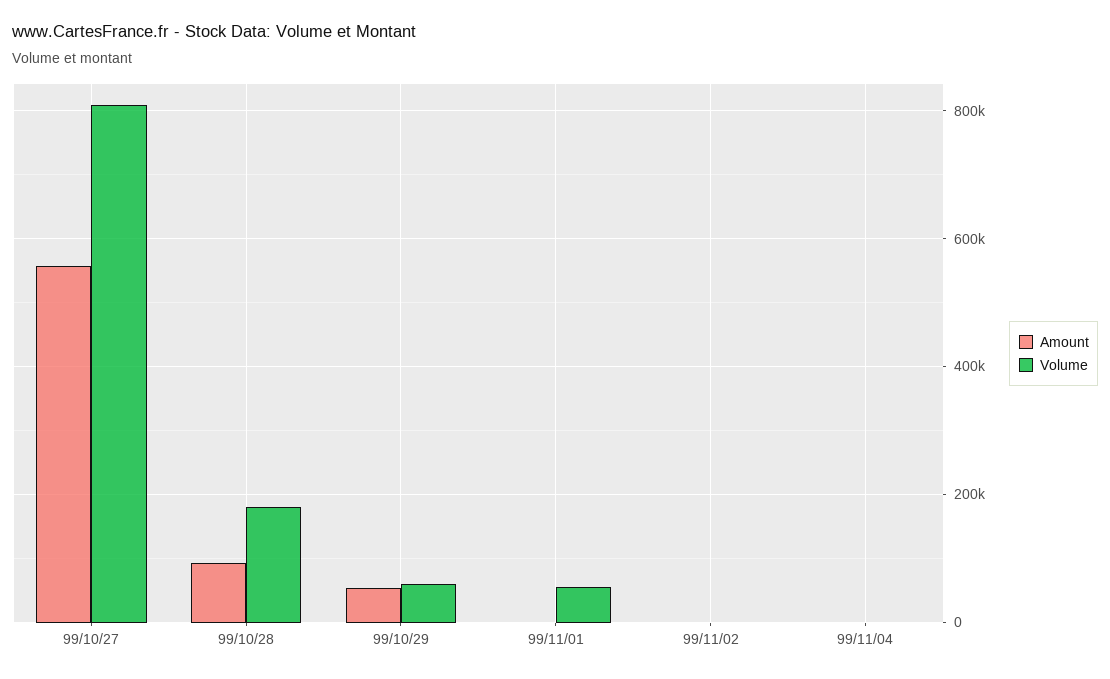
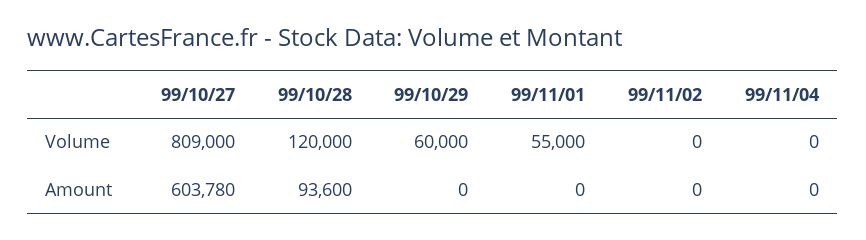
  {
    "Amount": {
-     "99/10/27": 560000,
+     "99/10/27": 603780,
      "99/10/28": 93600,
-     "99/10/29": 60000,
+     "99/10/29": 0,
      "99/11/01": 0,
      "99/11/02": 0,
      "99/11/04": 0
    },
    "Volume": {
      "99/10/27": 809000,
-     "99/10/28": 180000,
+     "99/10/28": 120000,
      "99/10/29": 60000,
      "99/11/01": 55000,
      "99/11/02": 0,
      "99/11/04": 0
    }
  }

